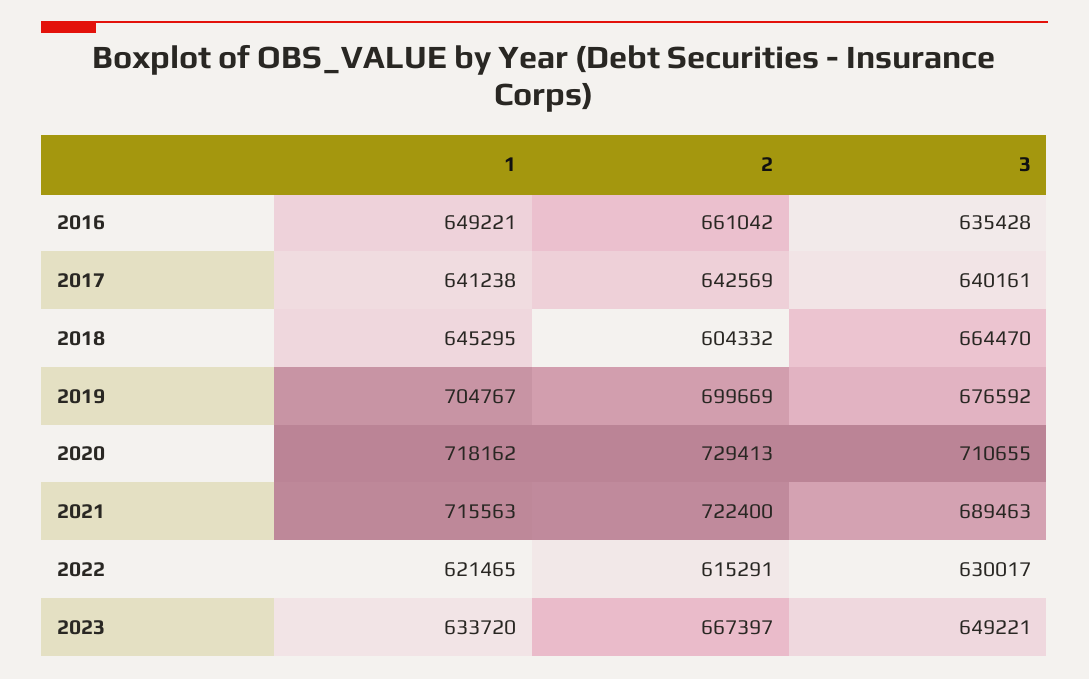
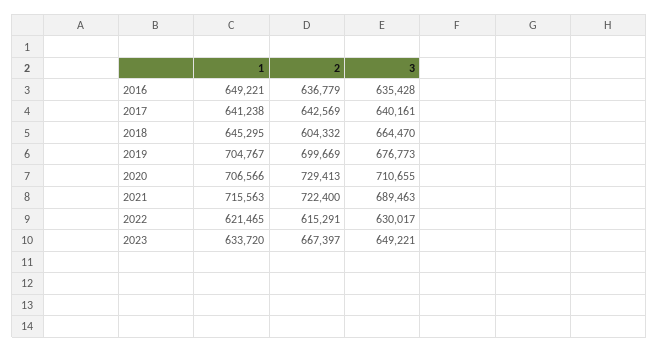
  {
    "1": {
      "2016": 649221,
      "2017": 641238,
      "2018": 645295,
      "2019": 704767,
-     "2020": 718162,
+     "2020": 706566,
      "2021": 715563,
      "2022": 621465,
      "2023": 633720
    },
    "2": {
-     "2016": 661042,
+     "2016": 636779,
      "2017": 642569,
      "2018": 604332,
      "2019": 699669,
      "2020": 729413,
      "2021": 722400,
      "2022": 615291,
      "2023": 667397
    },
    "3": {
      "2016": 635428,
      "2017": 640161,
      "2018": 664470,
-     "2019": 676592,
+     "2019": 676773,
      "2020": 710655,
      "2021": 689463,
      "2022": 630017,
      "2023": 649221
    }
  }

